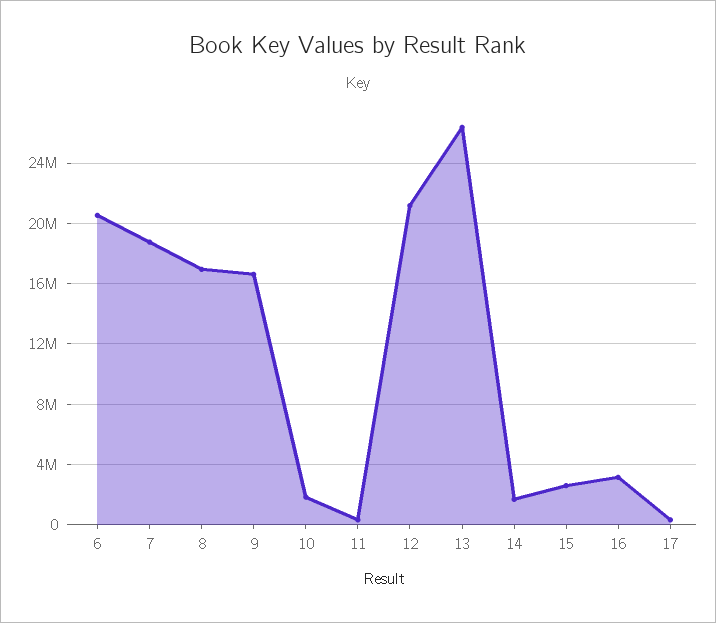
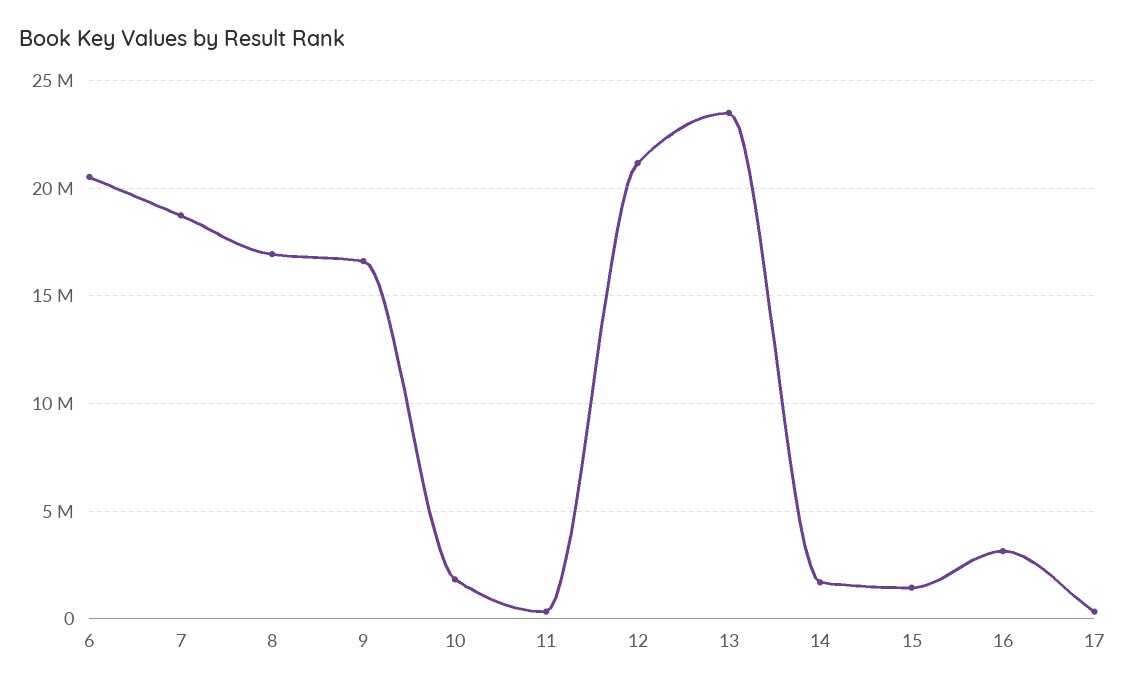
  {
    "6": 20500000,
    "7": 18500000,
    "8": 17000000,
    "9": 16500000,
    "10": 2000000,
    "11": 500000,
    "12": 21000000,
-   "13": 26500000,
+   "13": 23500000,
    "14": 1500000,
-   "15": 2500000,
+   "15": 1500000,
    "16": 3000000,
    "17": 500000
  }

